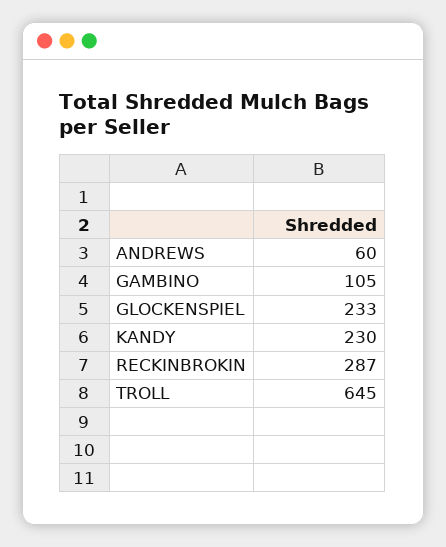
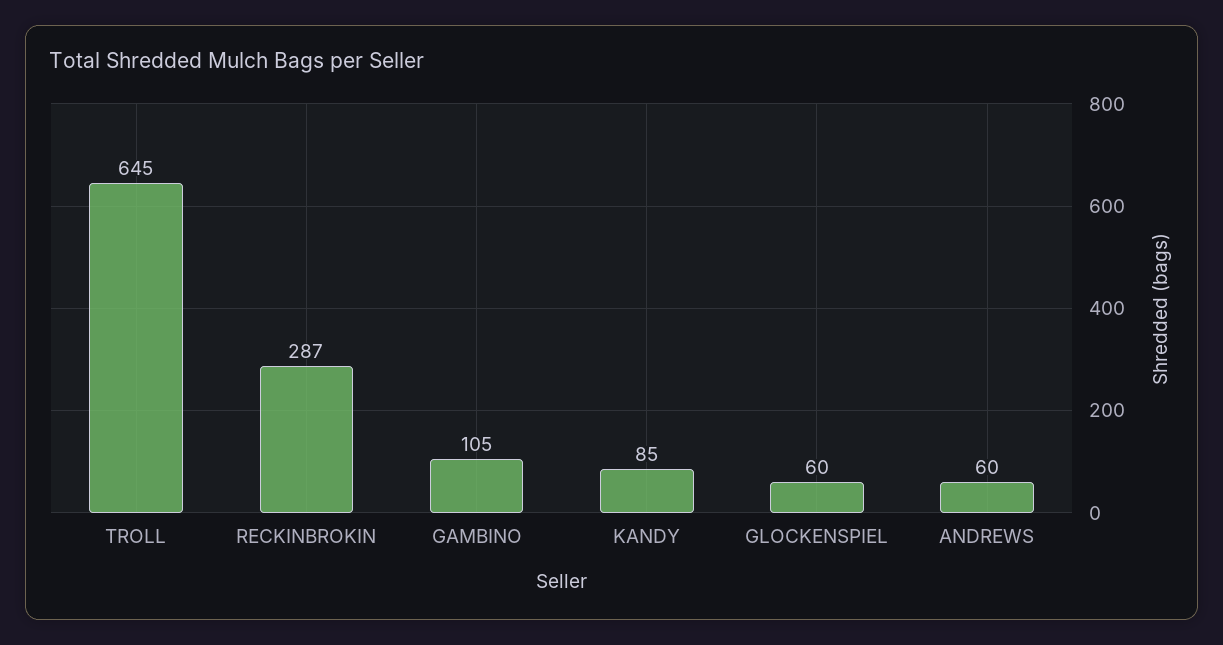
  {
    "ANDREWS": 60,
    "GAMBINO": 105,
-   "GLOCKENSPIEL": 233,
+   "GLOCKENSPIEL": 60,
-   "KANDY": 230,
+   "KANDY": 85,
    "RECKINBROKIN": 287,
    "TROLL": 645
  }

